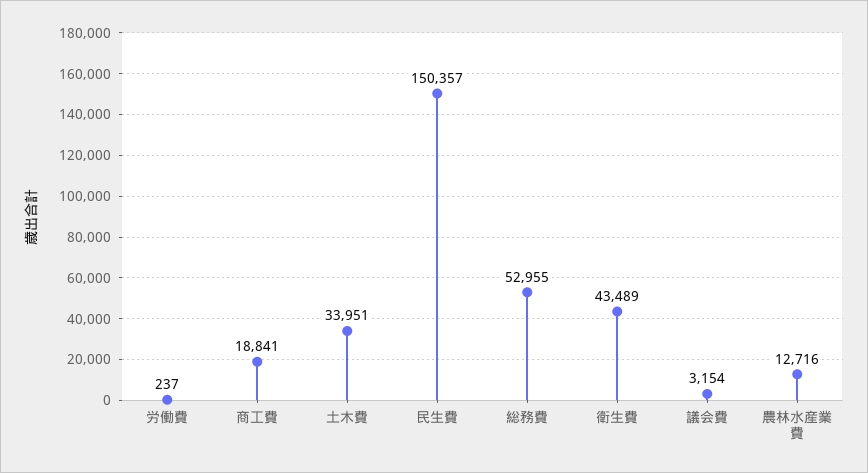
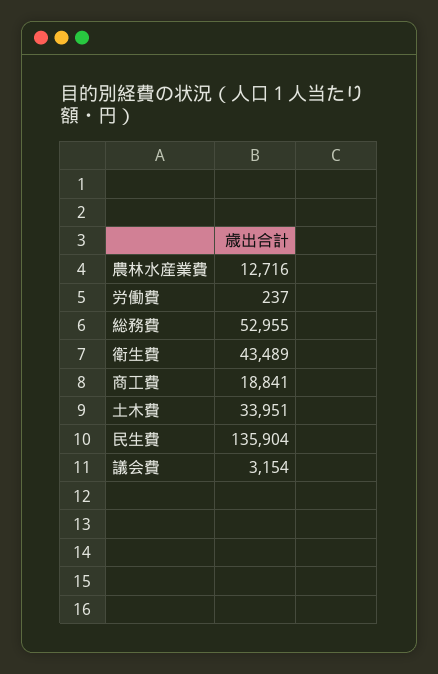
  {
    "労働費": 237,
    "商工費": 18841,
    "土木費": 33951,
-   "民生費": 150357,
+   "民生費": 135904,
    "総務費": 52955,
    "衛生費": 43489,
    "議会費": 3154,
    "農林水産業費": 12716
  }

